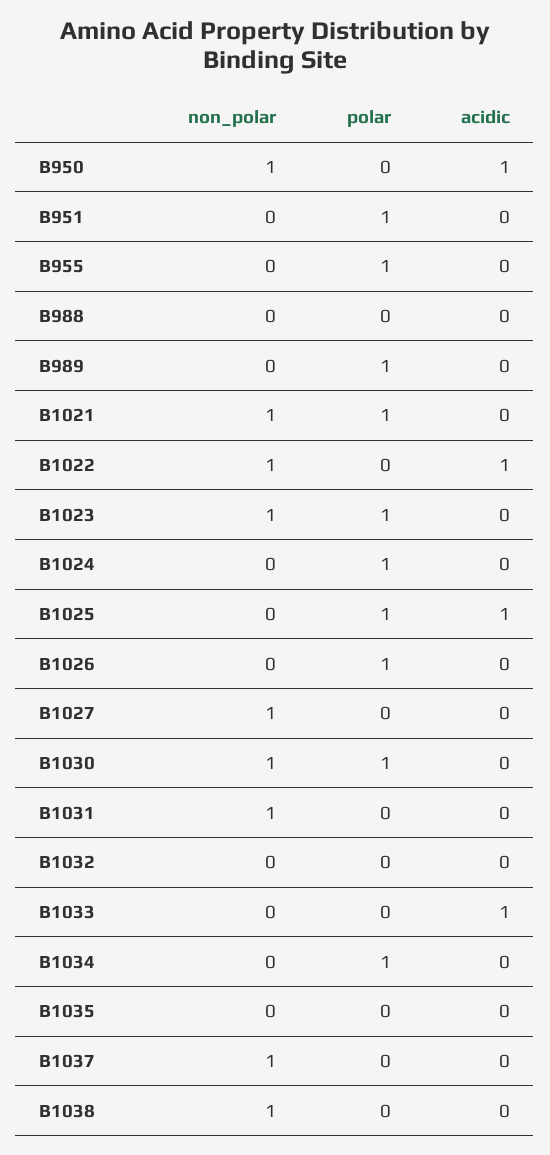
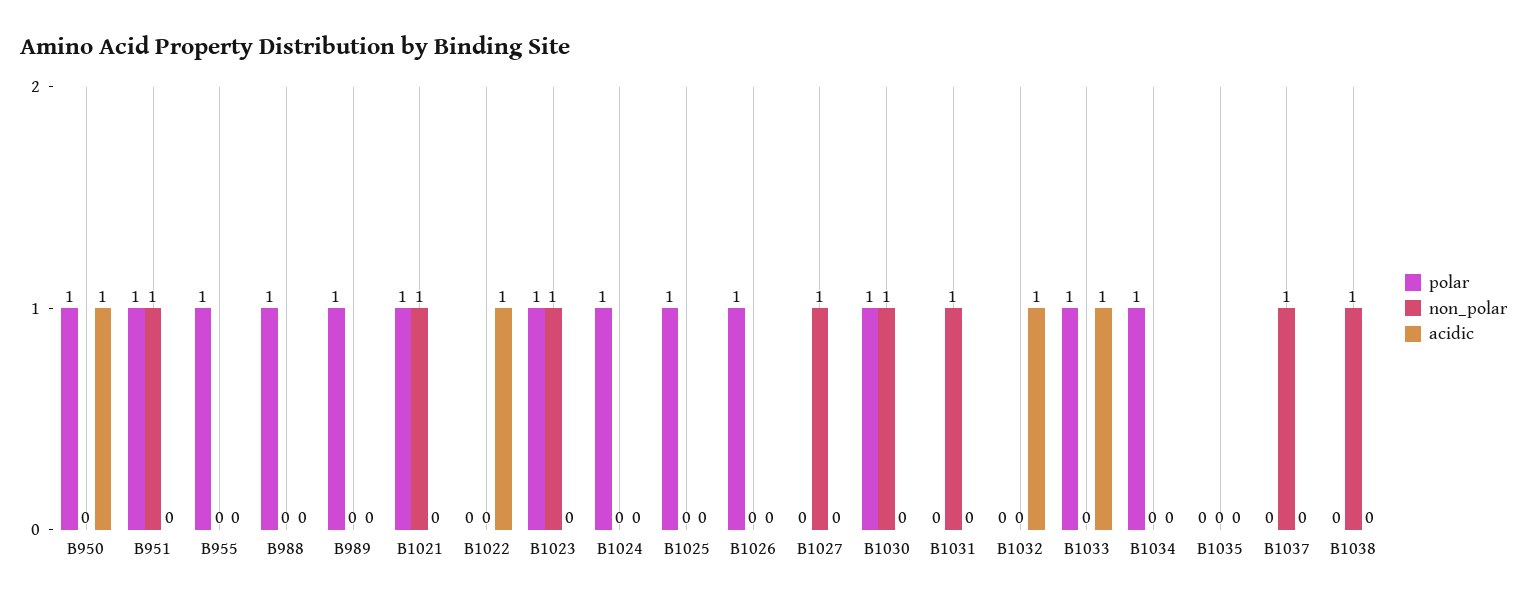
  {
    "non_polar": {
-     "B950": 1,
+     "B950": 0,
-     "B951": 0,
+     "B951": 1,
      "B955": 0,
      "B988": 0,
      "B989": 0,
      "B1021": 1,
-     "B1022": 1,
+     "B1022": 0,
      "B1023": 1,
      "B1024": 0,
      "B1025": 0,
      "B1026": 0,
      "B1027": 1,
      "B1030": 1,
      "B1031": 1,
      "B1032": 0,
      "B1033": 0,
      "B1034": 0,
      "B1035": 0,
      "B1037": 1,
      "B1038": 1
    },
    "polar": {
-     "B950": 0,
+     "B950": 1,
      "B951": 1,
      "B955": 1,
-     "B988": 0,
+     "B988": 1,
      "B989": 1,
      "B1021": 1,
      "B1022": 0,
      "B1023": 1,
      "B1024": 1,
      "B1025": 1,
      "B1026": 1,
      "B1027": 0,
      "B1030": 1,
      "B1031": 0,
      "B1032": 0,
-     "B1033": 0,
+     "B1033": 1,
      "B1034": 1,
      "B1035": 0,
      "B1037": 0,
      "B1038": 0
    },
    "acidic": {
      "B950": 1,
      "B951": 0,
      "B955": 0,
      "B988": 0,
      "B989": 0,
      "B1021": 0,
      "B1022": 1,
      "B1023": 0,
      "B1024": 0,
-     "B1025": 1,
+     "B1025": 0,
      "B1026": 0,
      "B1027": 0,
      "B1030": 0,
      "B1031": 0,
-     "B1032": 0,
+     "B1032": 1,
      "B1033": 1,
      "B1034": 0,
      "B1035": 0,
      "B1037": 0,
      "B1038": 0
    }
  }

